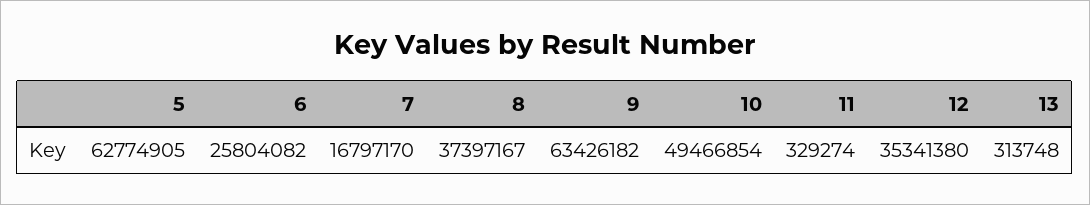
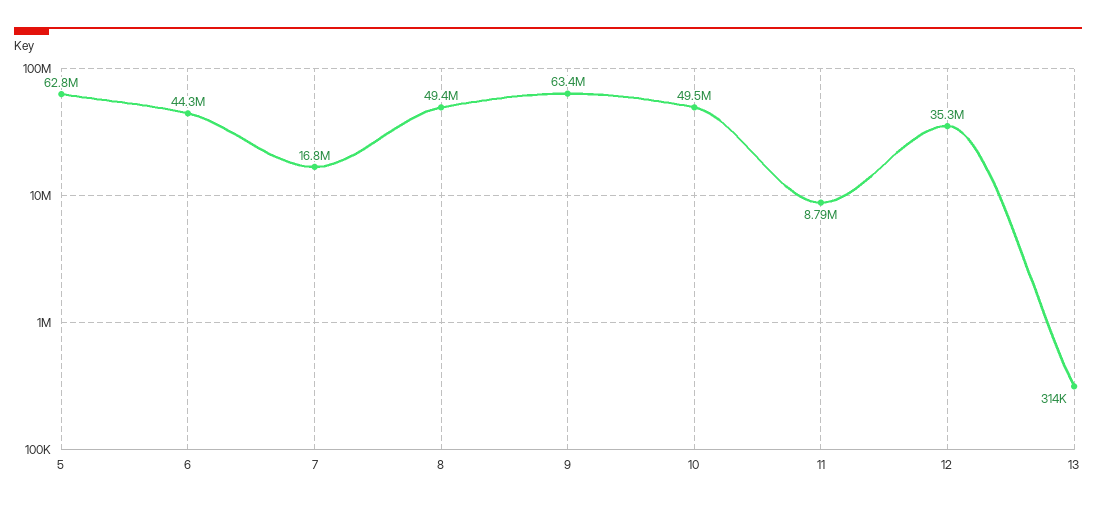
  {
    "5": 62774905,
-   "6": 25804082,
+   "6": 44300000,
    "7": 16797170,
-   "8": 37397167,
+   "8": 49400000,
    "9": 63426182,
    "10": 49466854,
-   "11": 329274,
+   "11": 8790000,
    "12": 35341380,
    "13": 313748
  }

